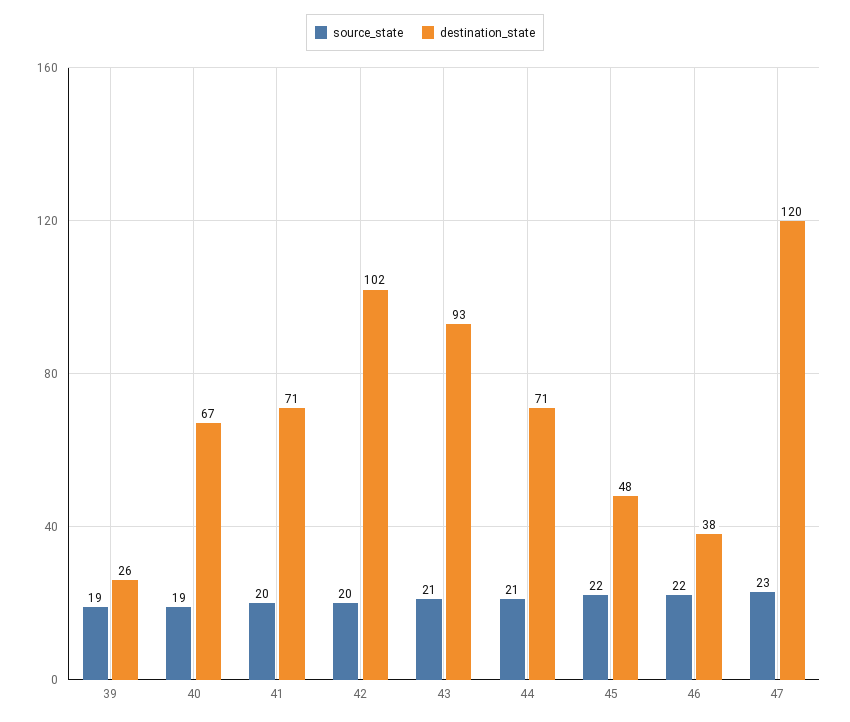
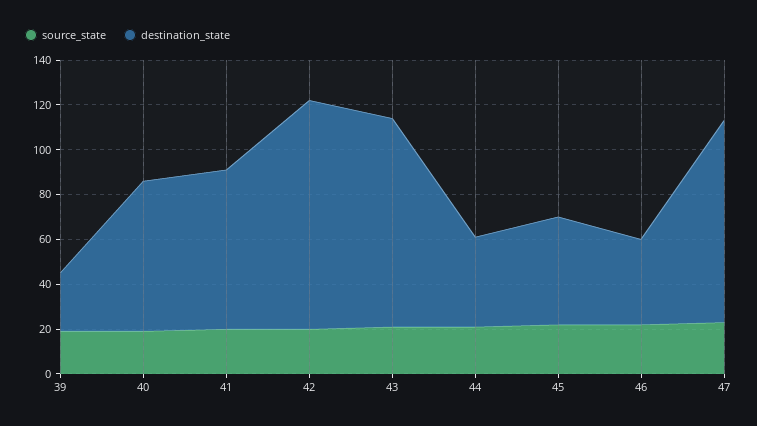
  {
    "source_state": {
      "39": 19,
      "40": 19,
      "41": 20,
      "42": 20,
      "43": 21,
      "44": 21,
      "45": 22,
      "46": 22,
      "47": 23
    },
    "destination_state": {
      "39": 26,
      "40": 67,
      "41": 71,
      "42": 102,
      "43": 93,
-     "44": 71,
+     "44": 40,
      "45": 48,
      "46": 38,
-     "47": 120
+     "47": 90
    }
  }

